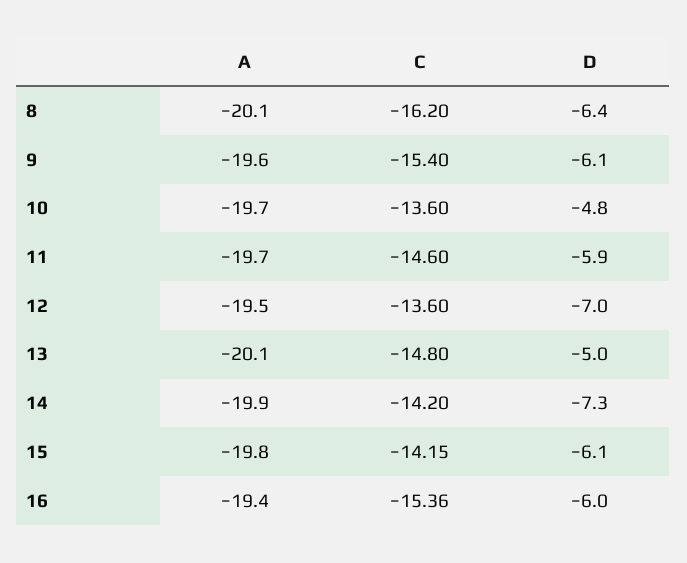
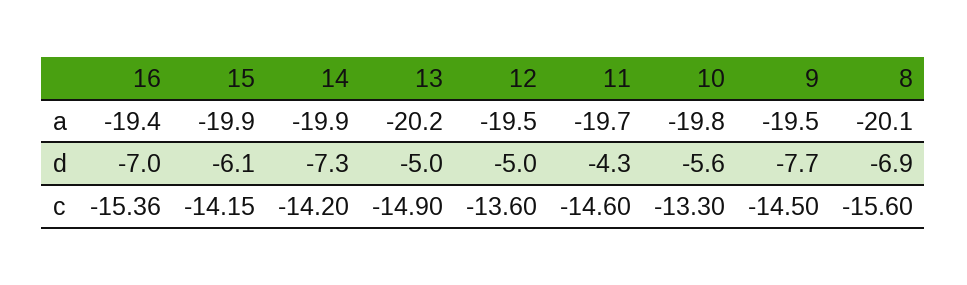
  {
    "A": {
      "8": -20.1,
-     "9": -19.6,
+     "9": -19.5,
-     "10": -19.7,
+     "10": -19.8,
      "11": -19.7,
      "12": -19.5,
-     "13": -20.1,
+     "13": -20.2,
      "14": -19.9,
-     "15": -19.8,
+     "15": -19.9,
      "16": -19.4
    },
    "C": {
-     "8": -16.2,
+     "8": -15.6,
-     "9": -15.4,
+     "9": -14.5,
-     "10": -13.6,
+     "10": -13.3,
      "11": -14.6,
      "12": -13.6,
-     "13": -14.8,
+     "13": -14.9,
      "14": -14.2,
      "15": -14.15,
      "16": -15.36
    },
    "D": {
-     "8": -6.4,
+     "8": -6.9,
-     "9": -6.1,
+     "9": -7.7,
-     "10": -4.8,
+     "10": -5.6,
-     "11": -5.9,
+     "11": -4.3,
-     "12": -7,
+     "12": -5,
      "13": -5,
      "14": -7.3,
      "15": -6.1,
-     "16": -6
+     "16": -7
    }
  }

